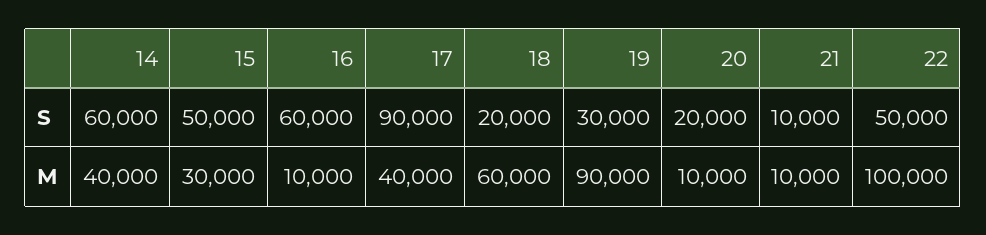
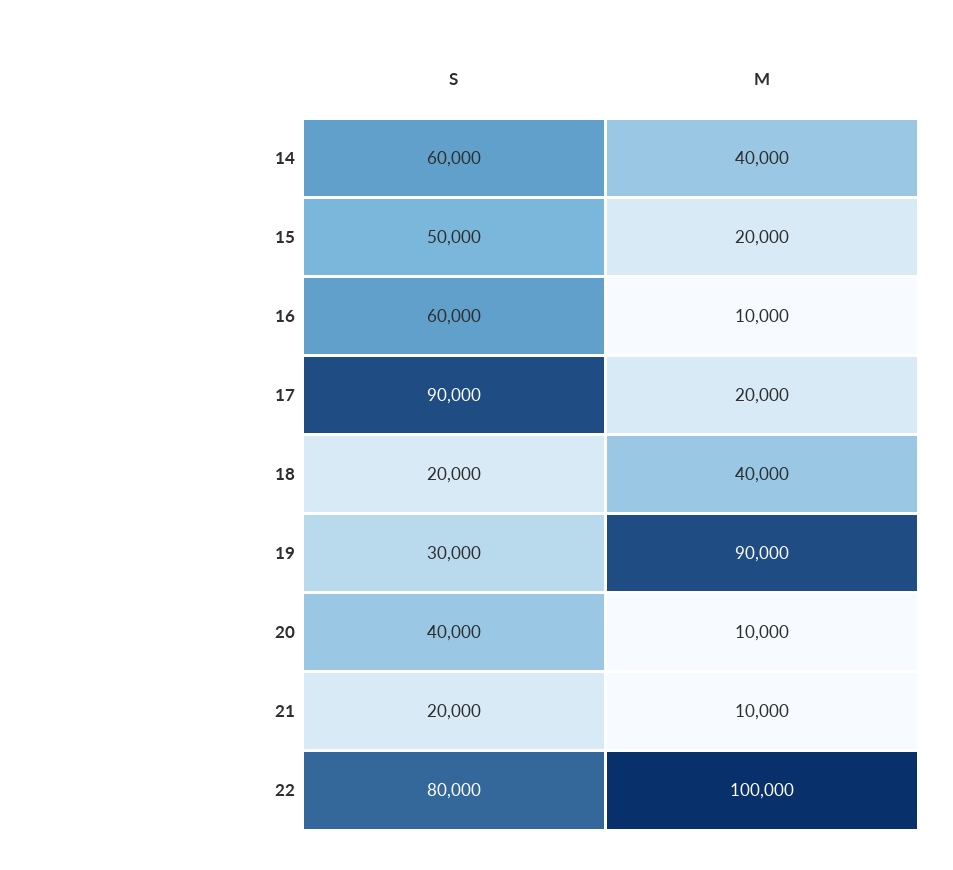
  {
    "14": {
      "S": 60000,
      "M": 40000
    },
    "15": {
      "S": 50000,
-     "M": 30000
+     "M": 20000
    },
    "16": {
      "S": 60000,
      "M": 10000
    },
    "17": {
      "S": 90000,
-     "M": 40000
+     "M": 20000
    },
    "18": {
      "S": 20000,
-     "M": 60000
+     "M": 40000
    },
    "19": {
      "S": 30000,
      "M": 90000
    },
    "20": {
-     "S": 20000,
+     "S": 40000,
      "M": 10000
    },
    "21": {
-     "S": 10000,
+     "S": 20000,
      "M": 10000
    },
    "22": {
-     "S": 50000,
+     "S": 80000,
      "M": 100000
    }
  }

